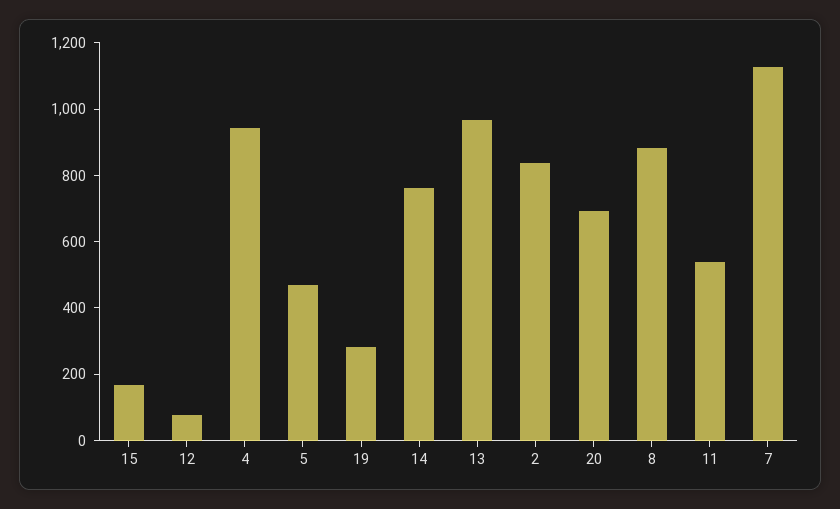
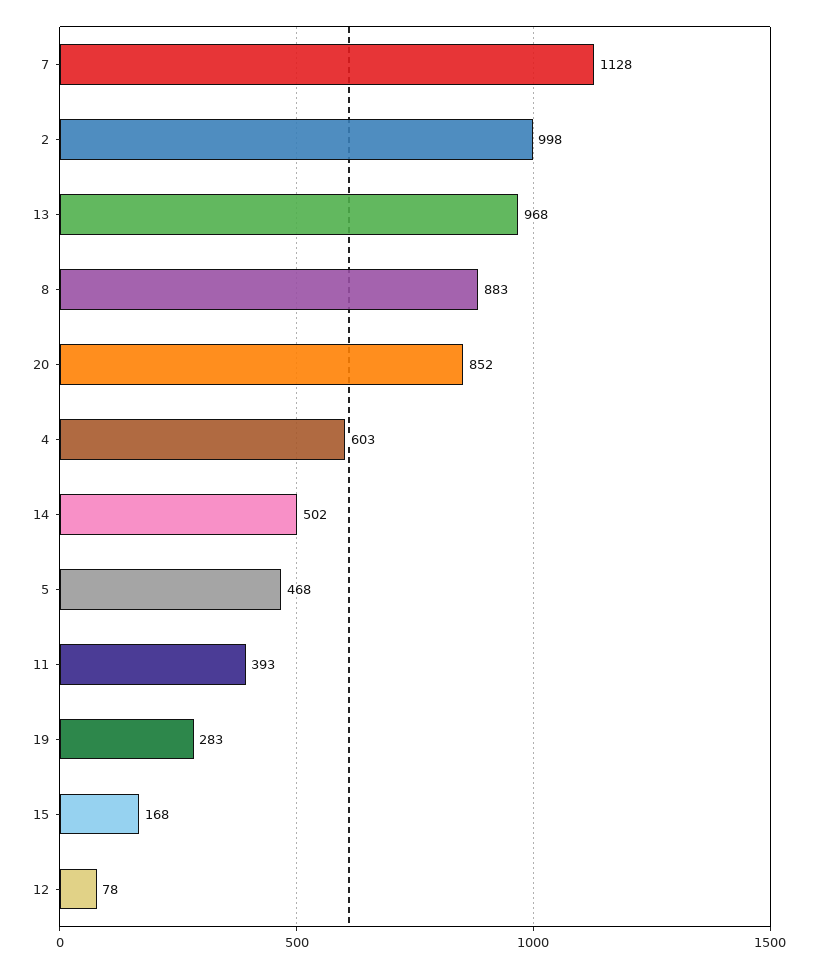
  {
    "15": 168,
    "12": 78,
-   "4": 950,
+   "4": 603,
    "5": 468,
    "19": 283,
-   "14": 750,
+   "14": 502,
    "13": 968,
-   "2": 850,
+   "2": 998,
-   "20": 700,
+   "20": 852,
    "8": 883,
-   "11": 550,
+   "11": 393,
    "7": 1128
  }

